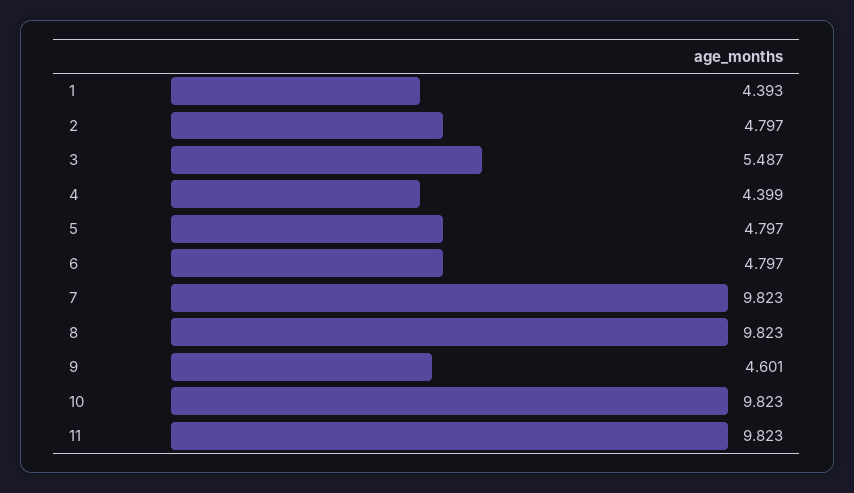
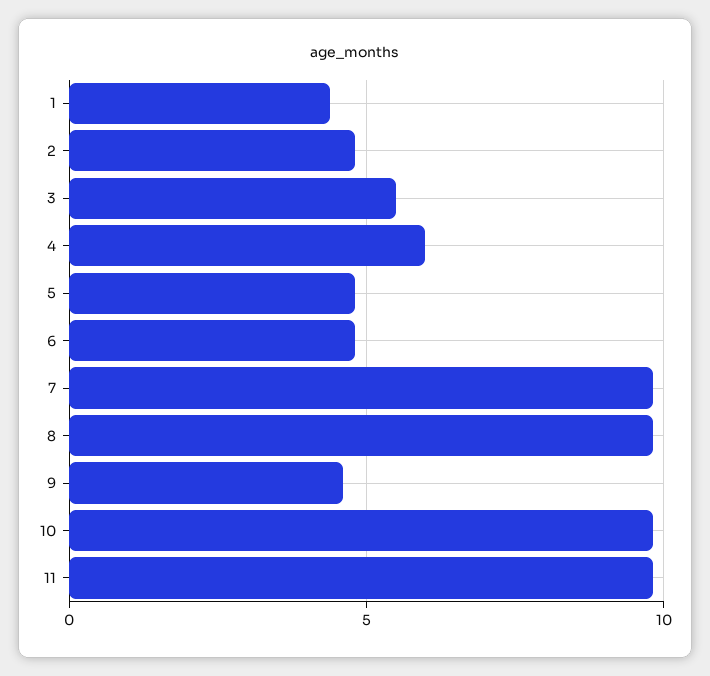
  {
    "1": 4.393,
    "2": 4.797,
    "3": 5.487,
-   "4": 4.399,
+   "4": 6,
    "5": 4.797,
    "6": 4.797,
    "7": 9.823,
    "8": 9.823,
    "9": 4.601,
    "10": 9.823,
    "11": 9.823
  }

